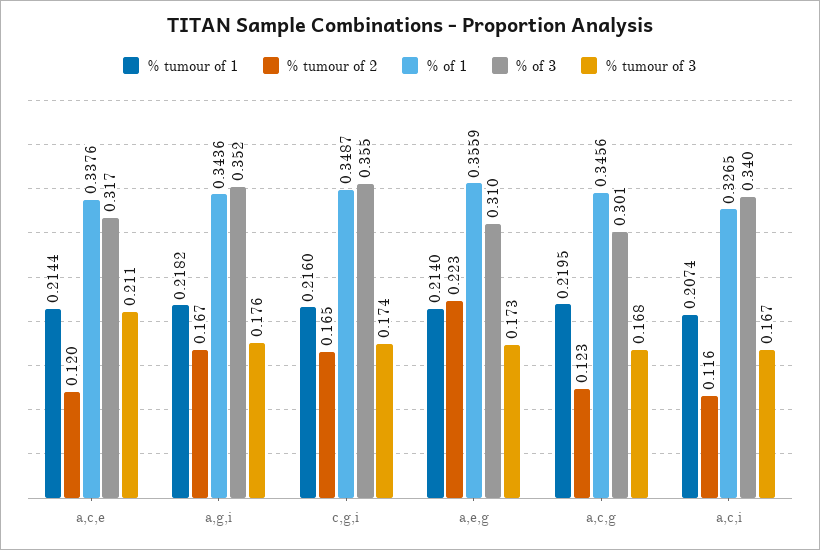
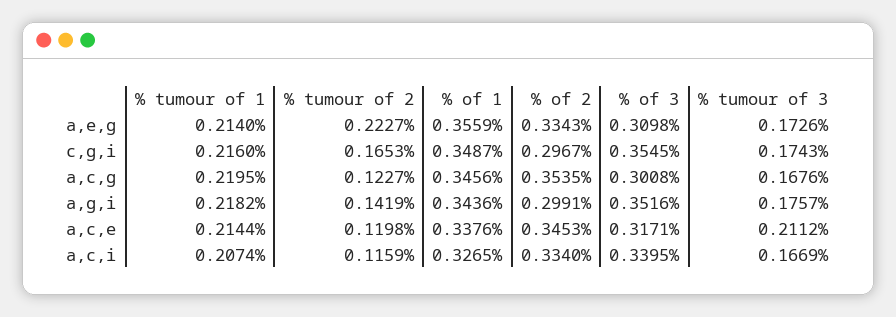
  {
    "% tumour of 1": {
      "a,c,e": 0.2144,
      "a,g,i": 0.2182,
      "c,g,i": 0.216,
      "a,e,g": 0.214,
      "a,c,g": 0.2195,
      "a,c,i": 0.2074
    },
    "% tumour of 2": {
      "a,c,e": 0.1198,
-     "a,g,i": 0.167,
+     "a,g,i": 0.1419,
      "c,g,i": 0.1653,
      "a,e,g": 0.2227,
      "a,c,g": 0.1227,
      "a,c,i": 0.1159
    },
    "% of 1": {
      "a,c,e": 0.3376,
      "a,g,i": 0.3436,
      "c,g,i": 0.3487,
      "a,e,g": 0.3559,
      "a,c,g": 0.3456,
      "a,c,i": 0.3265
    },
    "% of 3": {
      "a,c,e": 0.3171,
      "a,g,i": 0.3516,
      "c,g,i": 0.3545,
      "a,e,g": 0.3098,
      "a,c,g": 0.3008,
      "a,c,i": 0.3395
    },
    "% tumour of 3": {
      "a,c,e": 0.2112,
      "a,g,i": 0.1757,
      "c,g,i": 0.1743,
      "a,e,g": 0.1726,
      "a,c,g": 0.1676,
      "a,c,i": 0.1669
-   }
+   },
+   "% of 2": {
+     "a,e,g": 0.3343,
+     "c,g,i": 0.2967,
+     "a,c,g": 0.3535,
+     "a,g,i": 0.2991,
+     "a,c,e": 0.3453,
+     "a,c,i": 0.334
+   }
  }

